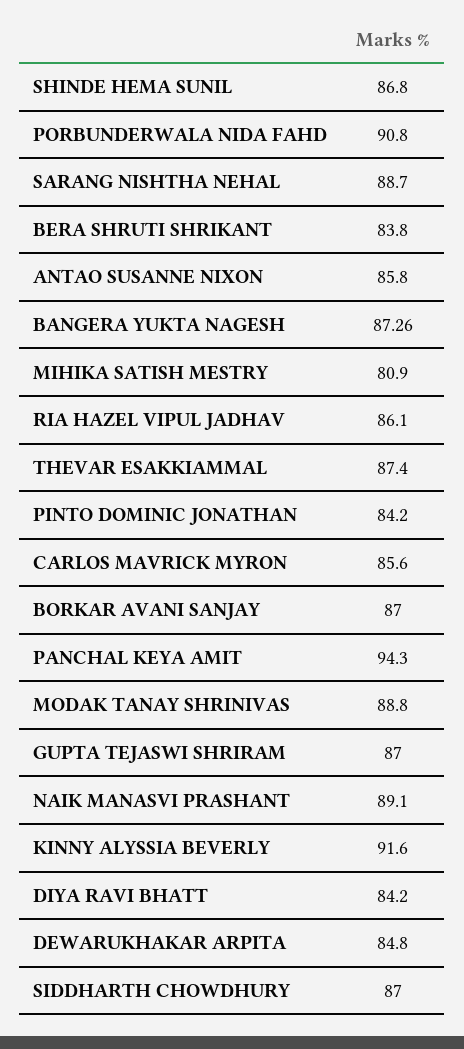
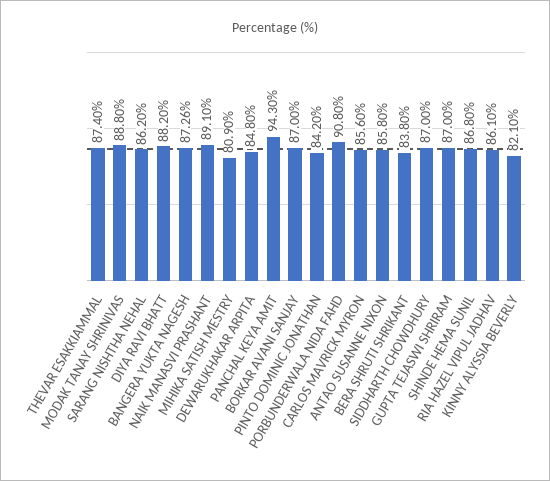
  {
    "SHINDE HEMA SUNIL": 86.8,
    "PORBUNDERWALA NIDA FAHD": 90.8,
-   "SARANG NISHTHA NEHAL": 88.7,
+   "SARANG NISHTHA NEHAL": 86.2,
    "BERA SHRUTI SHRIKANT": 83.8,
    "ANTAO SUSANNE NIXON": 85.8,
    "BANGERA YUKTA NAGESH": 87.26,
    "MIHIKA SATISH MESTRY": 80.9,
    "RIA HAZEL VIPUL JADHAV": 86.1,
    "THEVAR ESAKKIAMMAL": 87.4,
    "PINTO DOMINIC JONATHAN": 84.2,
    "CARLOS MAVRICK MYRON": 85.6,
    "BORKAR AVANI SANJAY": 87,
    "PANCHAL KEYA AMIT": 94.3,
    "MODAK TANAY SHRINIVAS": 88.8,
    "GUPTA TEJASWI SHRIRAM": 87,
    "NAIK MANASVI PRASHANT": 89.1,
-   "KINNY ALYSSIA BEVERLY": 91.6,
+   "KINNY ALYSSIA BEVERLY": 82.1,
-   "DIYA RAVI BHATT": 84.2,
+   "DIYA RAVI BHATT": 88.2,
    "DEWARUKHAKAR ARPITA": 84.8,
    "SIDDHARTH CHOWDHURY": 87
  }

